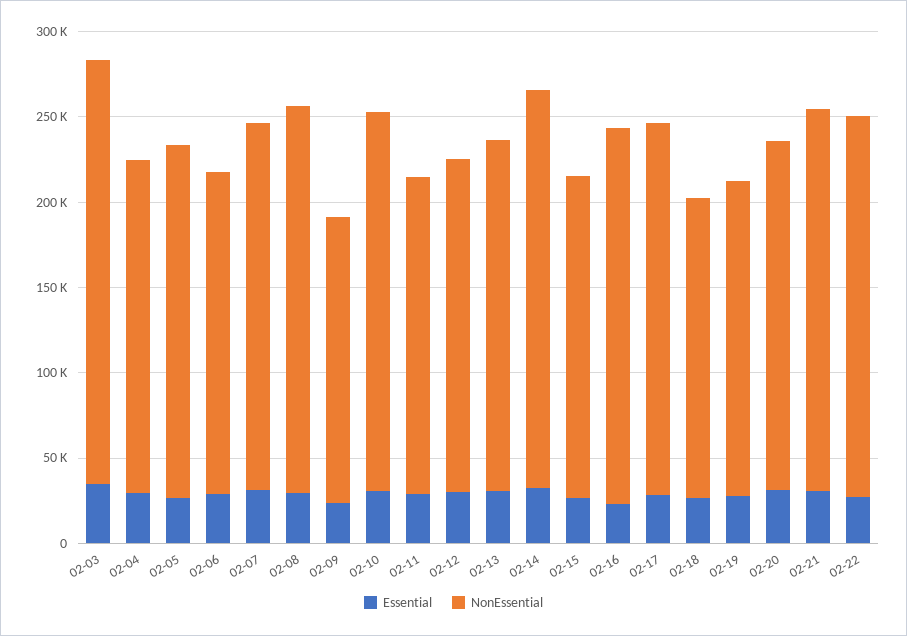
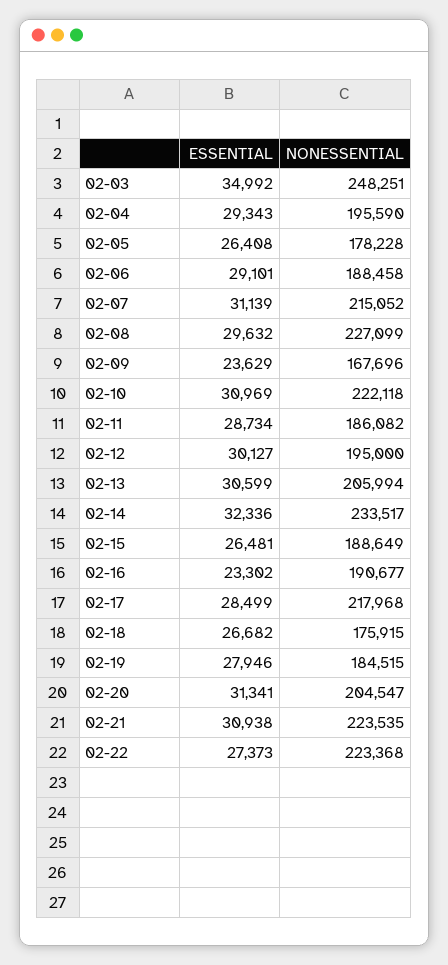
  {
    "Essential": {
      "02-03": 34992,
      "02-04": 29343,
      "02-05": 26408,
      "02-06": 29101,
      "02-07": 31139,
      "02-08": 29632,
      "02-09": 23629,
      "02-10": 30969,
      "02-11": 28734,
      "02-12": 30127,
      "02-13": 30599,
      "02-14": 32336,
      "02-15": 26481,
      "02-16": 23302,
      "02-17": 28499,
      "02-18": 26682,
      "02-19": 27946,
      "02-20": 31341,
      "02-21": 30938,
      "02-22": 27373
    },
    "NonEssential": {
      "02-03": 248251,
      "02-04": 195590,
-     "02-05": 210000,
+     "02-05": 178228,
      "02-06": 188458,
      "02-07": 215052,
      "02-08": 227099,
      "02-09": 167696,
      "02-10": 222118,
      "02-11": 186082,
      "02-12": 195000,
      "02-13": 205994,
      "02-14": 233517,
      "02-15": 188649,
-     "02-16": 220000,
+     "02-16": 190677,
      "02-17": 217968,
      "02-18": 175915,
      "02-19": 184515,
      "02-20": 204547,
      "02-21": 223535,
      "02-22": 223368
    }
  }

